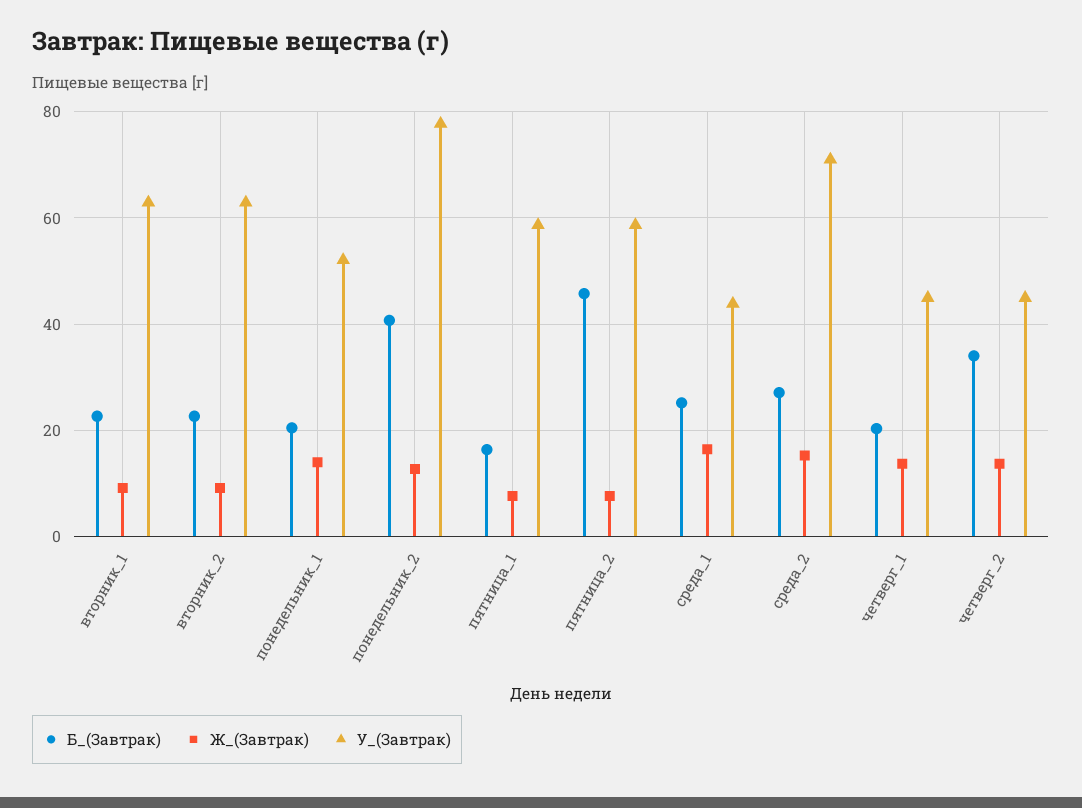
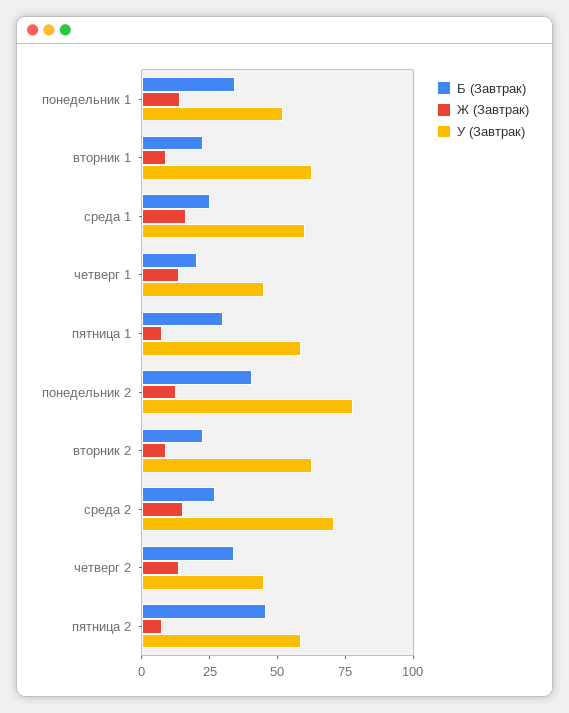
  {
    "Б_(Завтрак)": {
      "вторник_1": 22,
      "вторник_2": 22,
-     "понедельник_1": 20,
+     "понедельник_1": 35,
      "понедельник_2": 40,
-     "пятница_1": 16,
+     "пятница_1": 30,
      "пятница_2": 46,
      "среда_1": 26,
      "среда_2": 28,
      "четверг_1": 20,
      "четверг_2": 34
    },
    "Ж_(Завтрак)": {
      "вторник_1": 10,
      "вторник_2": 10,
      "понедельник_1": 14,
      "понедельник_2": 12,
      "пятница_1": 8,
      "пятница_2": 8,
      "среда_1": 16,
      "среда_2": 16,
      "четверг_1": 14,
      "четверг_2": 14
    },
    "У_(Завтрак)": {
      "вторник_1": 62,
      "вторник_2": 62,
      "понедельник_1": 52,
      "понедельник_2": 78,
      "пятница_1": 58,
      "пятница_2": 58,
-     "среда_1": 44,
+     "среда_1": 60,
      "среда_2": 72,
      "четверг_1": 44,
      "четверг_2": 44
    }
  }

